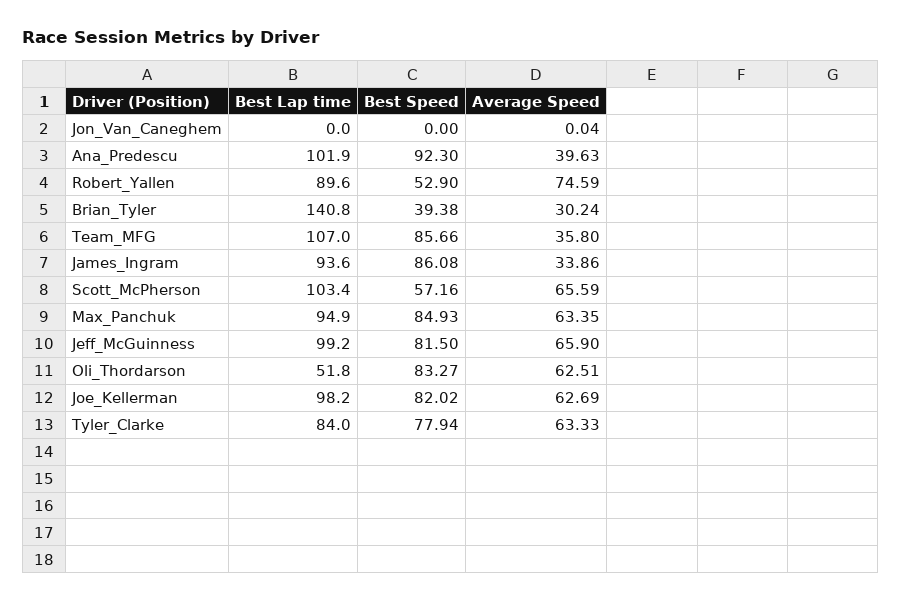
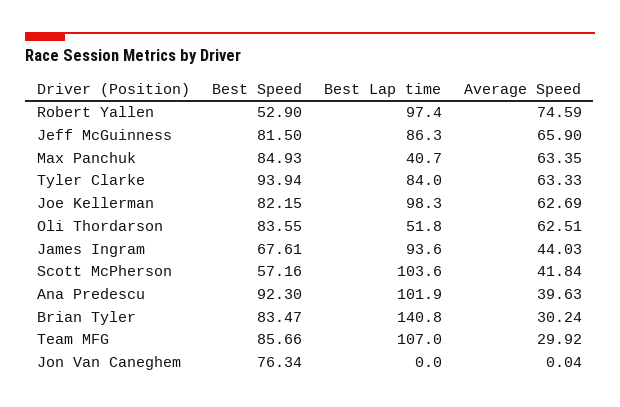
  {
    "Best Lap time": {
      "Jon_Van_Caneghem": 0,
      "Ana_Predescu": 101.9,
-     "Robert_Yallen": 89.6,
+     "Robert_Yallen": 97.4,
      "Brian_Tyler": 140.8,
      "Team_MFG": 107,
      "James_Ingram": 93.6,
-     "Scott_McPherson": 103.4,
+     "Scott_McPherson": 103.6,
-     "Max_Panchuk": 94.9,
+     "Max_Panchuk": 40.7,
-     "Jeff_McGuinness": 99.2,
+     "Jeff_McGuinness": 86.3,
      "Oli_Thordarson": 51.8,
-     "Joe_Kellerman": 98.2,
+     "Joe_Kellerman": 98.3,
      "Tyler_Clarke": 84
    },
    "Best Speed": {
-     "Jon_Van_Caneghem": 0,
+     "Jon_Van_Caneghem": 76.34,
      "Ana_Predescu": 92.3,
      "Robert_Yallen": 52.9,
-     "Brian_Tyler": 39.38,
+     "Brian_Tyler": 83.47,
      "Team_MFG": 85.66,
-     "James_Ingram": 86.08,
+     "James_Ingram": 67.61,
      "Scott_McPherson": 57.16,
      "Max_Panchuk": 84.93,
      "Jeff_McGuinness": 81.5,
-     "Oli_Thordarson": 83.27,
+     "Oli_Thordarson": 83.55,
-     "Joe_Kellerman": 82.02,
+     "Joe_Kellerman": 82.15,
-     "Tyler_Clarke": 77.94
+     "Tyler_Clarke": 93.94
    },
    "Average Speed": {
      "Jon_Van_Caneghem": 0.04,
      "Ana_Predescu": 39.63,
      "Robert_Yallen": 74.59,
      "Brian_Tyler": 30.24,
-     "Team_MFG": 35.8,
+     "Team_MFG": 29.92,
-     "James_Ingram": 33.86,
+     "James_Ingram": 44.03,
-     "Scott_McPherson": 65.59,
+     "Scott_McPherson": 41.84,
      "Max_Panchuk": 63.35,
      "Jeff_McGuinness": 65.9,
      "Oli_Thordarson": 62.51,
      "Joe_Kellerman": 62.69,
      "Tyler_Clarke": 63.33
    }
  }

